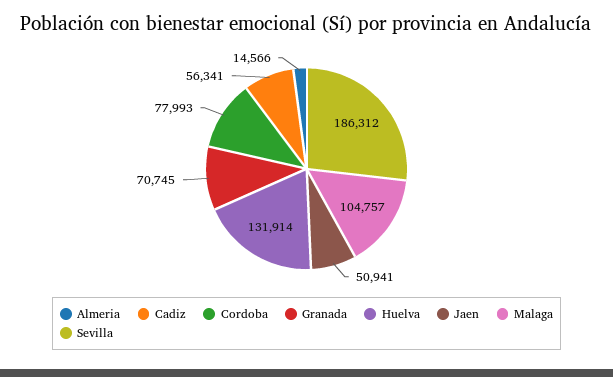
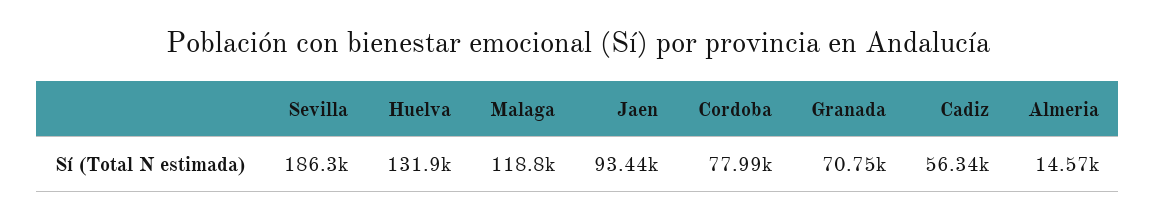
  {
    "Almeria": 14566,
    "Cadiz": 56341,
    "Cordoba": 77993,
    "Granada": 70745,
    "Huelva": 131914,
-   "Jaen": 50941,
+   "Jaen": 93440,
-   "Malaga": 104757,
+   "Malaga": 118800,
    "Sevilla": 186312
  }

